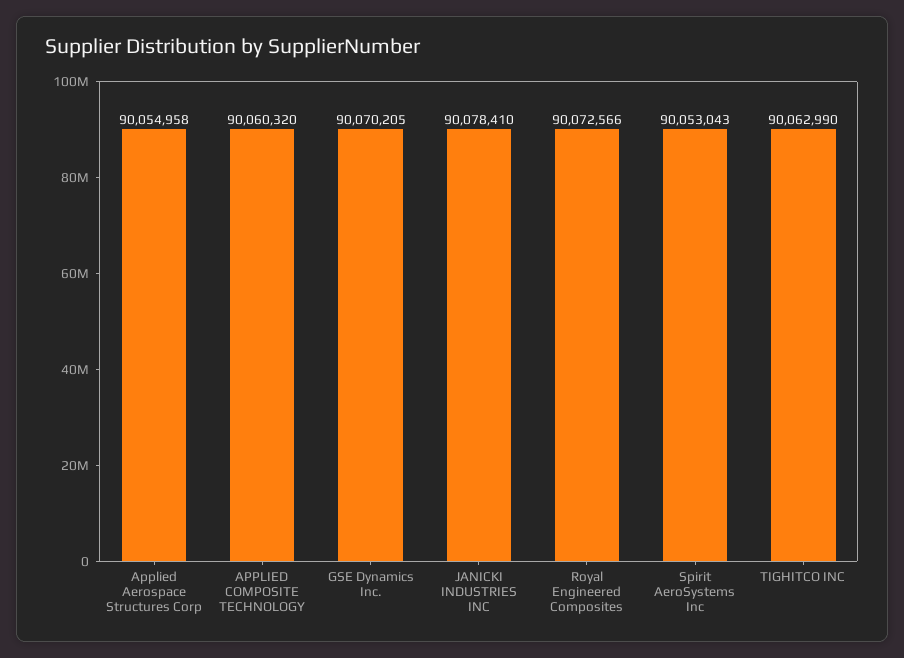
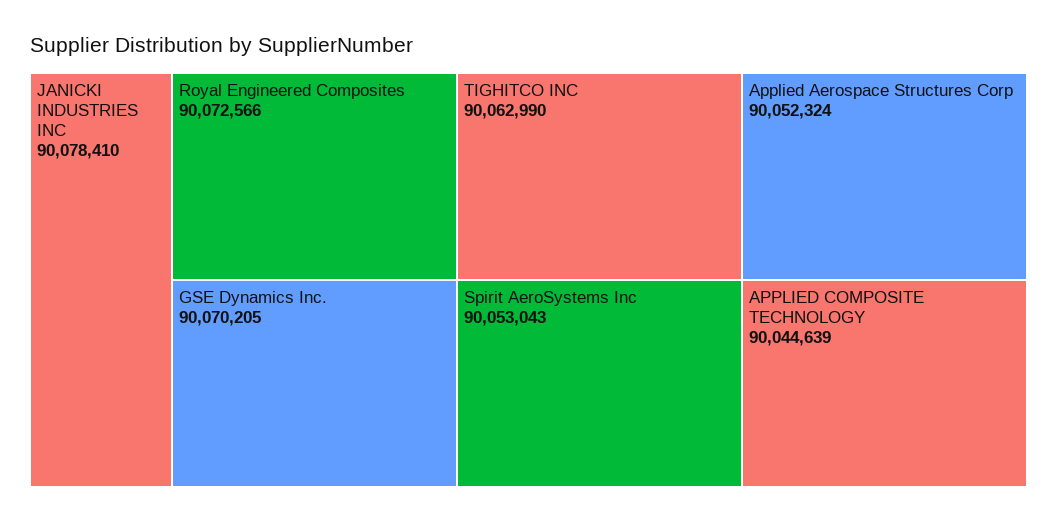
  {
-   "Applied Aerospace Structures Corp": 90054958,
+   "Applied Aerospace Structures Corp": 90052324,
-   "APPLIED COMPOSITE TECHNOLOGY": 90060320,
+   "APPLIED COMPOSITE TECHNOLOGY": 90044639,
    "GSE Dynamics Inc.": 90070205,
    "JANICKI INDUSTRIES INC": 90078410,
    "Royal Engineered Composites": 90072566,
    "Spirit AeroSystems Inc": 90053043,
    "TIGHITCO INC": 90062990
  }

